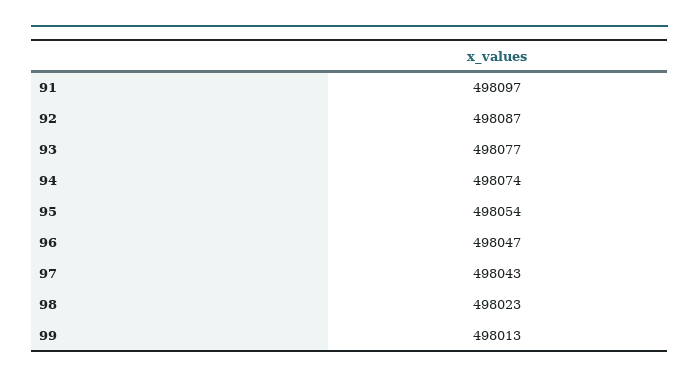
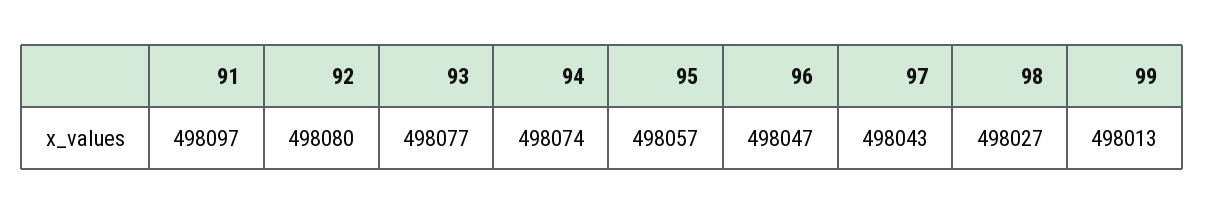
  {
    "91": 498097,
-   "92": 498087,
+   "92": 498080,
    "93": 498077,
    "94": 498074,
-   "95": 498054,
+   "95": 498057,
    "96": 498047,
    "97": 498043,
-   "98": 498023,
+   "98": 498027,
    "99": 498013
  }

